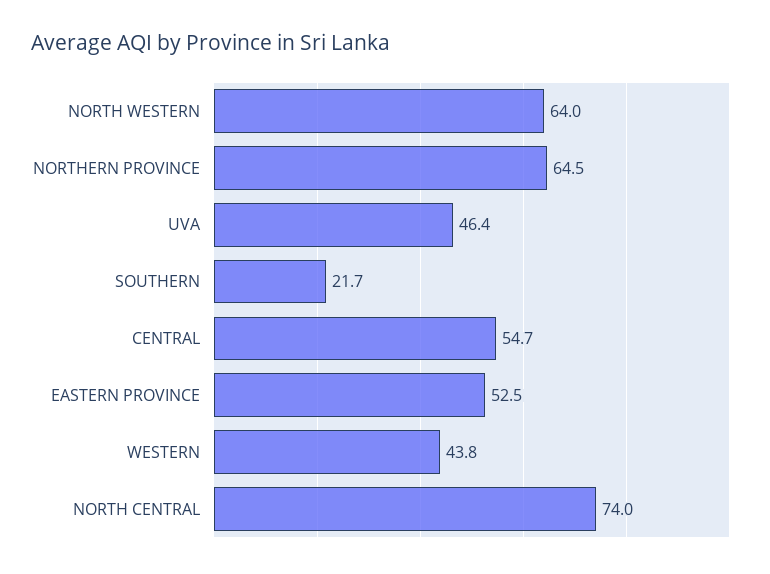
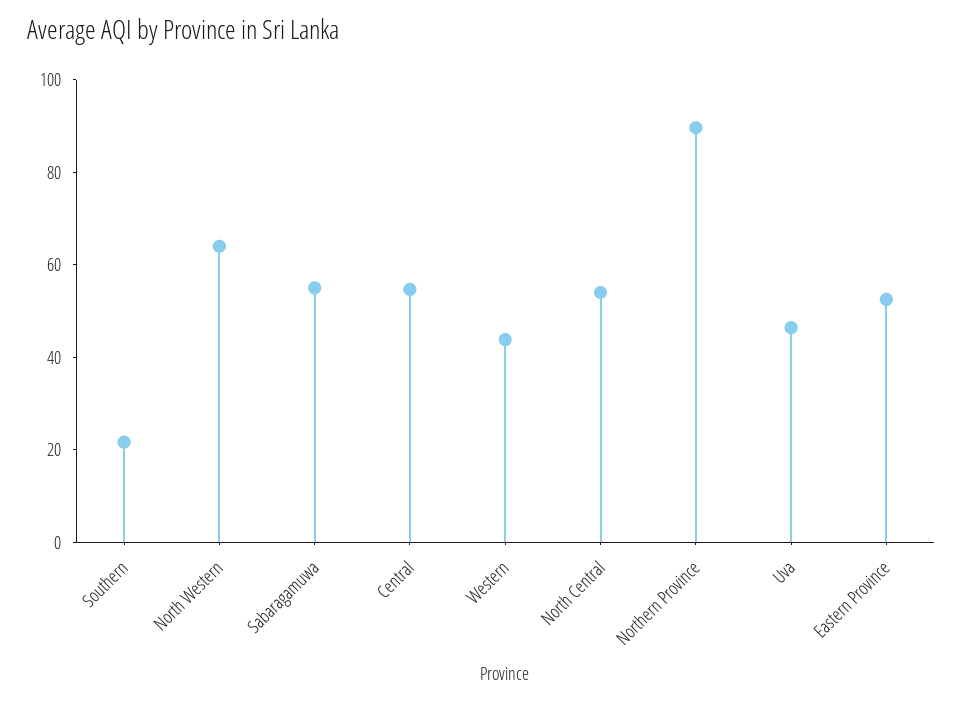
  {
    "NORTH WESTERN": 64,
-   "NORTHERN PROVINCE": 64.5,
+   "NORTHERN PROVINCE": 90,
    "UVA": 46.4,
    "SOUTHERN": 21.7,
    "CENTRAL": 54.7,
    "EASTERN PROVINCE": 52.5,
    "WESTERN": 43.8,
-   "NORTH CENTRAL": 74
+   "NORTH CENTRAL": 55,
+   "Sabaragamuwa": 55
  }

